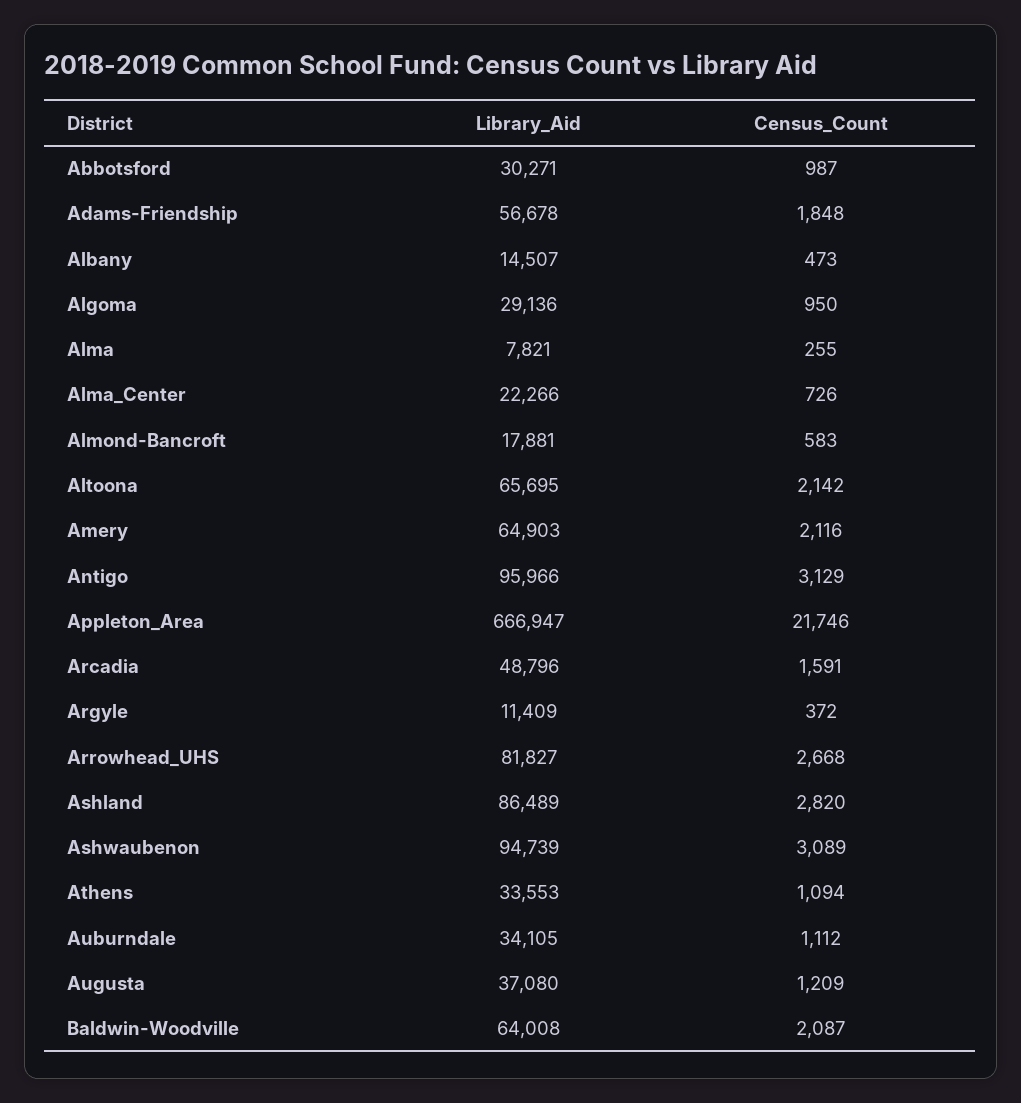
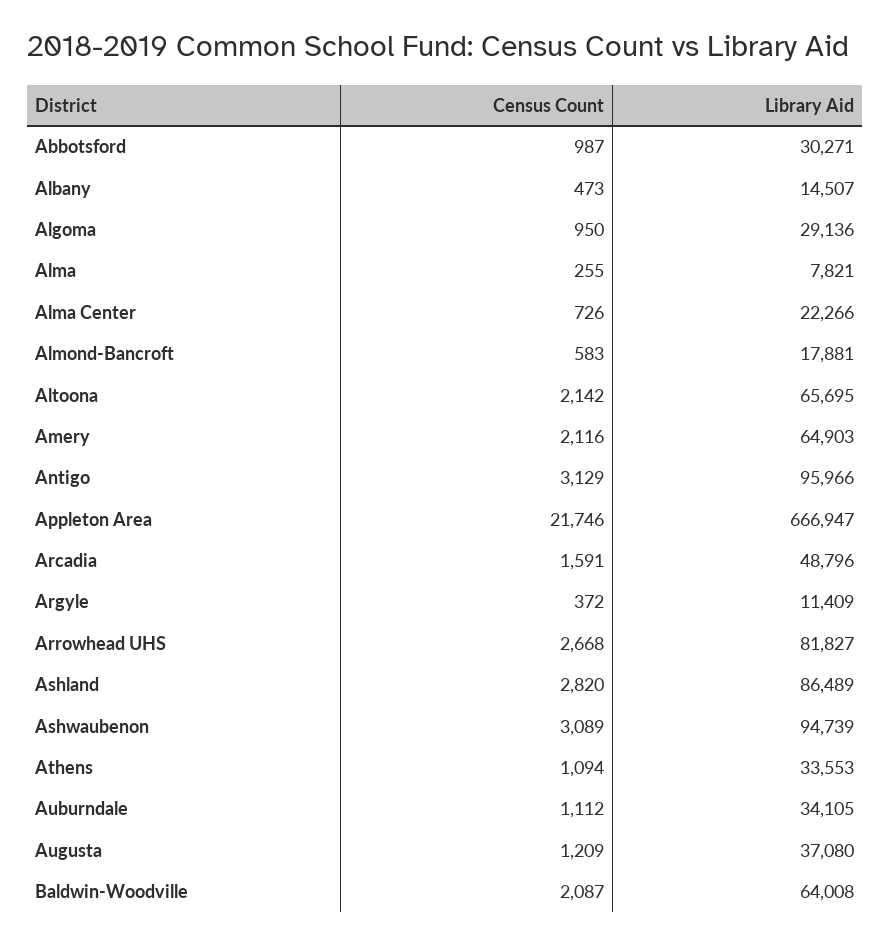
  {
    "Library_Aid": {
      "Abbotsford": 30271,
-     "Adams-Friendship": 56678,
      "Albany": 14507,
      "Algoma": 29136,
      "Alma": 7821,
      "Alma_Center": 22266,
      "Almond-Bancroft": 17881,
      "Altoona": 65695,
      "Amery": 64903,
      "Antigo": 95966,
      "Appleton_Area": 666947,
      "Arcadia": 48796,
      "Argyle": 11409,
      "Arrowhead_UHS": 81827,
      "Ashland": 86489,
      "Ashwaubenon": 94739,
      "Athens": 33553,
      "Auburndale": 34105,
      "Augusta": 37080,
      "Baldwin-Woodville": 64008
    },
    "Census_Count": {
      "Abbotsford": 987,
-     "Adams-Friendship": 1848,
      "Albany": 473,
      "Algoma": 950,
      "Alma": 255,
      "Alma_Center": 726,
      "Almond-Bancroft": 583,
      "Altoona": 2142,
      "Amery": 2116,
      "Antigo": 3129,
      "Appleton_Area": 21746,
      "Arcadia": 1591,
      "Argyle": 372,
      "Arrowhead_UHS": 2668,
      "Ashland": 2820,
      "Ashwaubenon": 3089,
      "Athens": 1094,
      "Auburndale": 1112,
      "Augusta": 1209,
      "Baldwin-Woodville": 2087
    }
  }

